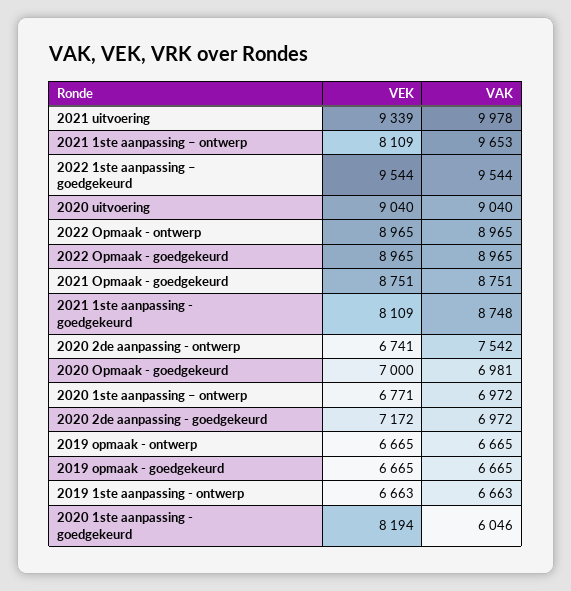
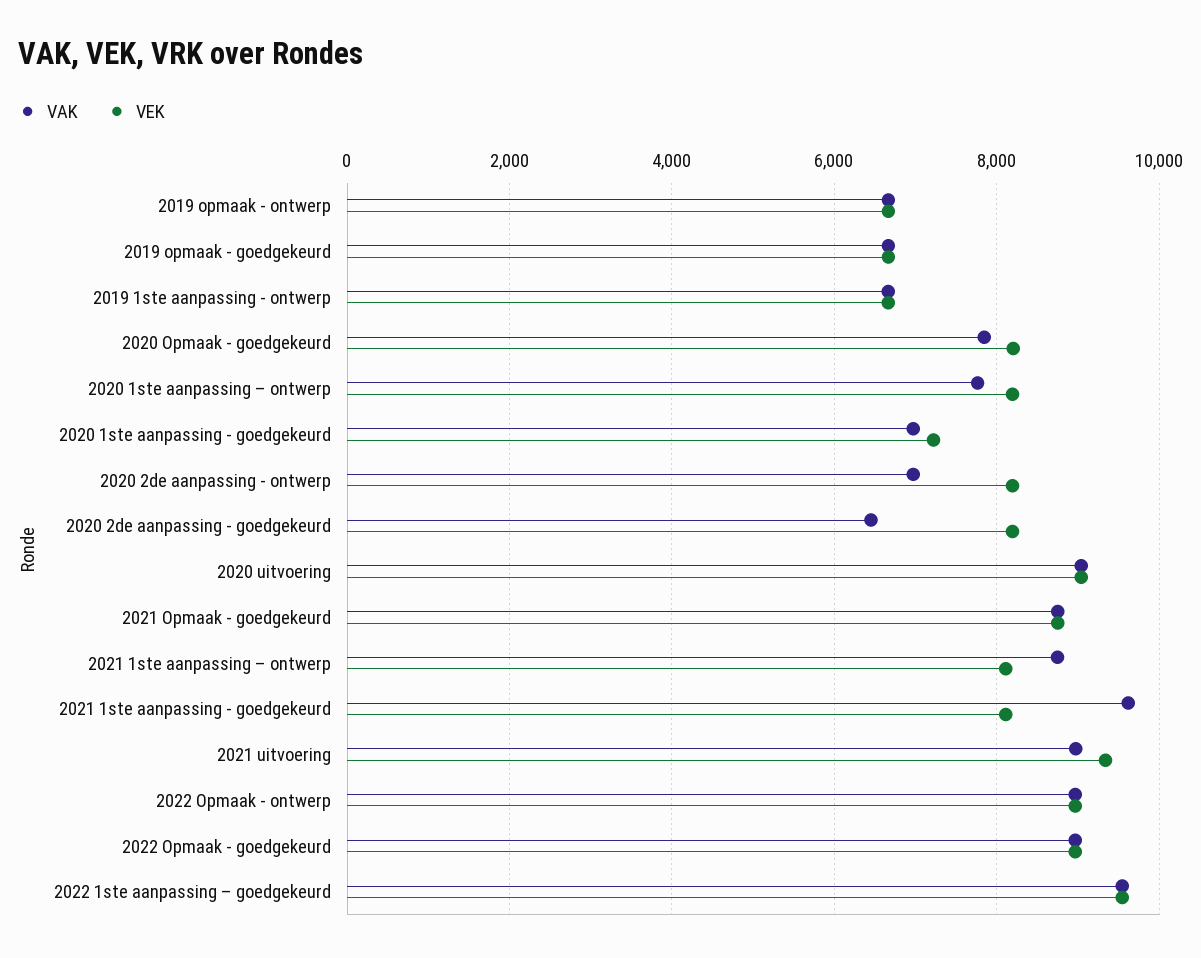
  {
    "VEK": {
      "2021 uitvoering": 9339,
      "2021 1ste aanpassing – ontwerp": 8109,
      "2022 1ste aanpassing – goedgekeurd": 9544,
      "2020 uitvoering": 9040,
      "2022 Opmaak - ontwerp": 8965,
      "2022 Opmaak - goedgekeurd": 8965,
      "2021 Opmaak - goedgekeurd": 8751,
      "2021 1ste aanpassing - goedgekeurd": 8109,
-     "2020 2de aanpassing - ontwerp": 6741,
+     "2020 2de aanpassing - ontwerp": 8200,
-     "2020 Opmaak - goedgekeurd": 7000,
+     "2020 Opmaak - goedgekeurd": 8200,
-     "2020 1ste aanpassing – ontwerp": 6771,
+     "2020 1ste aanpassing – ontwerp": 8200,
-     "2020 2de aanpassing - goedgekeurd": 7172,
+     "2020 2de aanpassing - goedgekeurd": 8200,
      "2019 opmaak - ontwerp": 6665,
      "2019 opmaak - goedgekeurd": 6665,
      "2019 1ste aanpassing - ontwerp": 6663,
-     "2020 1ste aanpassing - goedgekeurd": 8194
+     "2020 1ste aanpassing - goedgekeurd": 7200
    },
    "VAK": {
-     "2021 uitvoering": 9978,
+     "2021 uitvoering": 9000,
-     "2021 1ste aanpassing – ontwerp": 9653,
+     "2021 1ste aanpassing – ontwerp": 8800,
      "2022 1ste aanpassing – goedgekeurd": 9544,
      "2020 uitvoering": 9040,
      "2022 Opmaak - ontwerp": 8965,
      "2022 Opmaak - goedgekeurd": 8965,
      "2021 Opmaak - goedgekeurd": 8751,
-     "2021 1ste aanpassing - goedgekeurd": 8748,
+     "2021 1ste aanpassing - goedgekeurd": 9600,
-     "2020 2de aanpassing - ontwerp": 7542,
+     "2020 2de aanpassing - ontwerp": 7000,
-     "2020 Opmaak - goedgekeurd": 6981,
+     "2020 Opmaak - goedgekeurd": 7800,
-     "2020 1ste aanpassing – ontwerp": 6972,
+     "2020 1ste aanpassing – ontwerp": 7800,
-     "2020 2de aanpassing - goedgekeurd": 6972,
+     "2020 2de aanpassing - goedgekeurd": 6400,
      "2019 opmaak - ontwerp": 6665,
      "2019 opmaak - goedgekeurd": 6665,
      "2019 1ste aanpassing - ontwerp": 6663,
-     "2020 1ste aanpassing - goedgekeurd": 6046
+     "2020 1ste aanpassing - goedgekeurd": 7000
    }
  }

